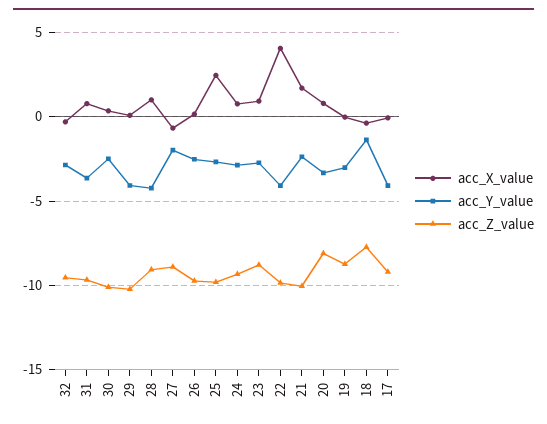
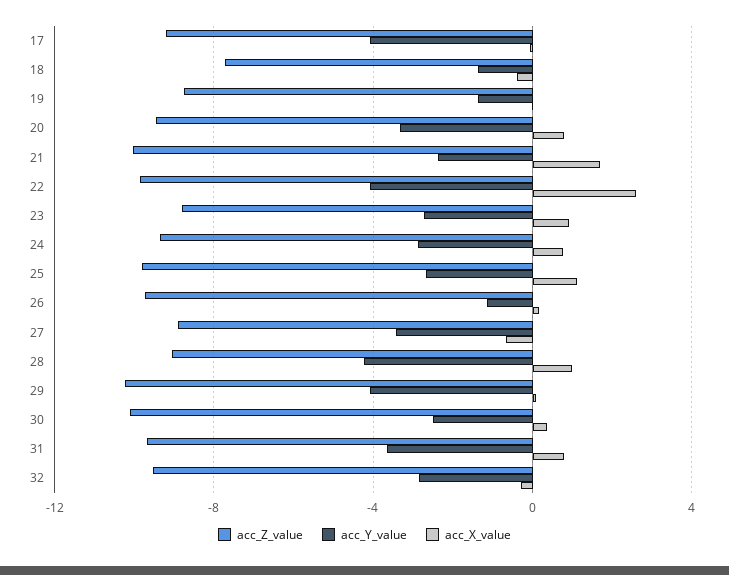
  {
    "acc_X_value": {
      "32": -0.5,
      "31": 1,
      "30": 0.5,
      "29": 0,
      "28": 1,
      "27": -0.5,
      "26": 0,
-     "25": 2.5,
+     "25": 1,
      "24": 1,
      "23": 1,
-     "22": 4,
+     "22": 2.5,
      "21": 1.5,
      "20": 1,
      "19": 0,
      "18": -0.5,
      "17": 0
    },
    "acc_Y_value": {
      "32": -3,
      "31": -3.5,
      "30": -2.5,
      "29": -4,
      "28": -4,
-     "27": -2,
+     "27": -3.5,
-     "26": -2.5,
+     "26": -1,
      "25": -2.5,
      "24": -3,
      "23": -2.5,
      "22": -4,
      "21": -2.5,
      "20": -3.5,
-     "19": -3,
+     "19": -1.5,
      "18": -1.5,
      "17": -4
    },
    "acc_Z_value": {
      "32": -9.5,
      "31": -9.5,
      "30": -10,
      "29": -10,
      "28": -9,
      "27": -9,
      "26": -9.5,
      "25": -10,
      "24": -9.5,
      "23": -9,
      "22": -10,
      "21": -10,
-     "20": -8,
+     "20": -9.5,
      "19": -8.5,
      "18": -7.5,
      "17": -9
    }
  }

